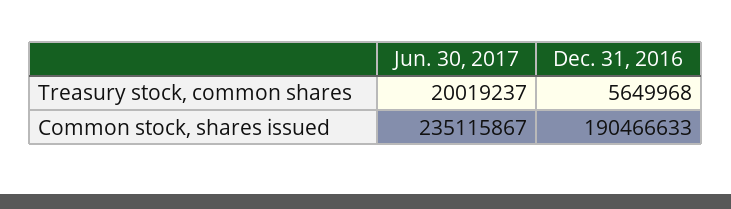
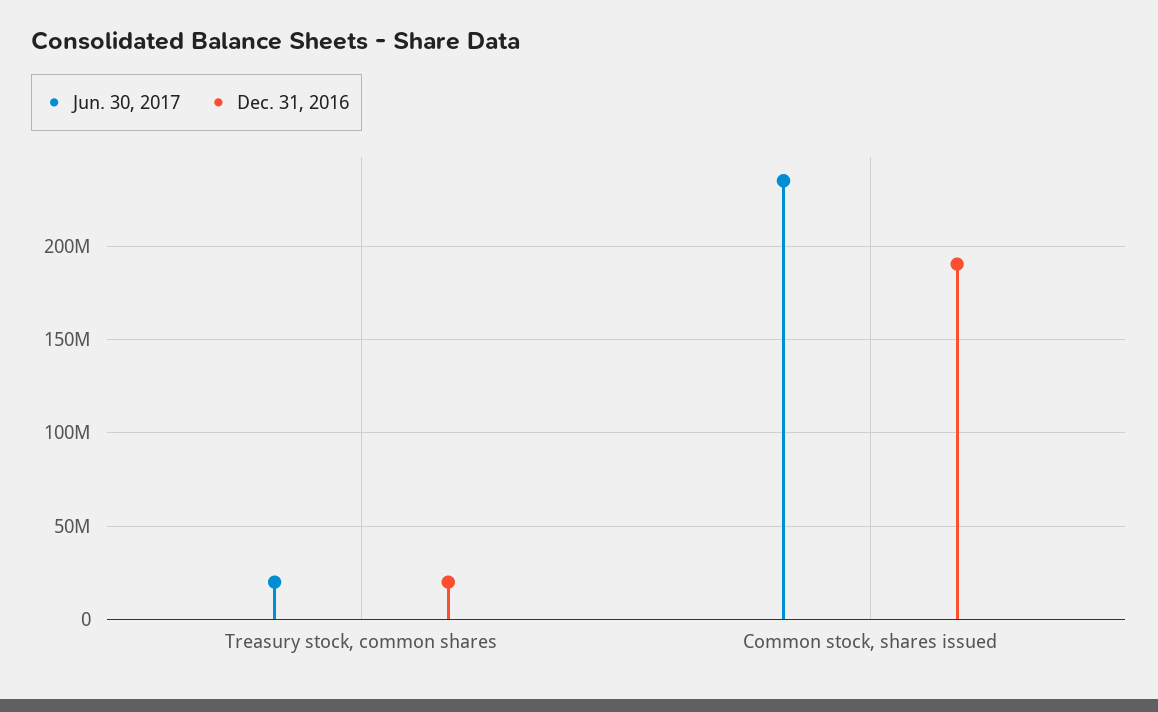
  {
    "Jun. 30, 2017": {
      "Treasury stock, common shares": 20019237,
      "Common stock, shares issued": 235115867
    },
    "Dec. 31, 2016": {
-     "Treasury stock, common shares": 5649968,
+     "Treasury stock, common shares": 20000000,
      "Common stock, shares issued": 190466633
    }
  }

